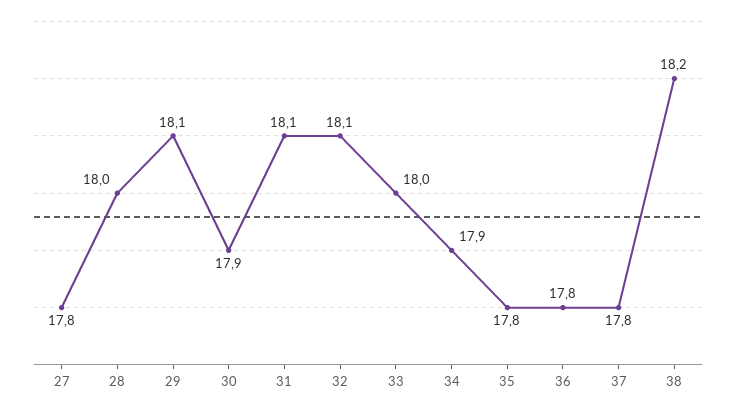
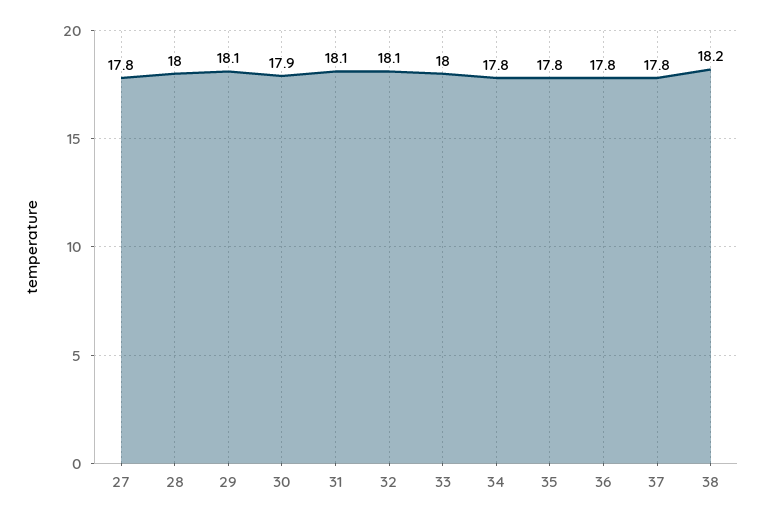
  {
    "27": 17.8,
    "28": 18,
    "29": 18.1,
    "30": 17.9,
    "31": 18.1,
    "32": 18.1,
    "33": 18,
-   "34": 17.9,
+   "34": 17.8,
    "35": 17.8,
    "36": 17.8,
    "37": 17.8,
    "38": 18.2
  }

